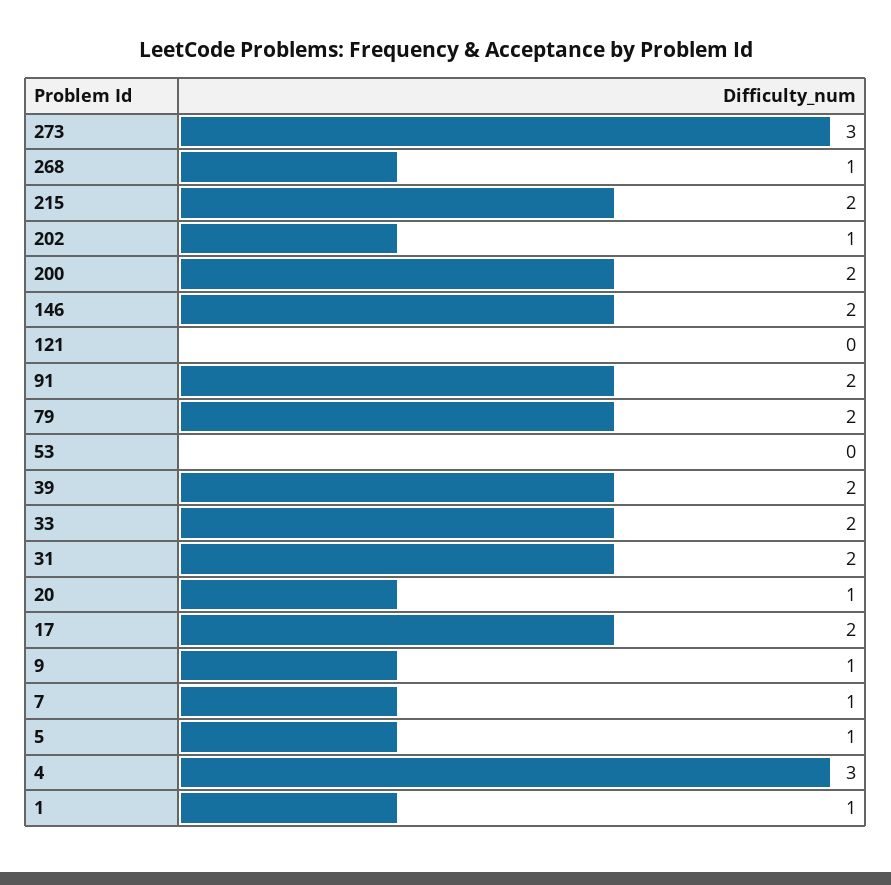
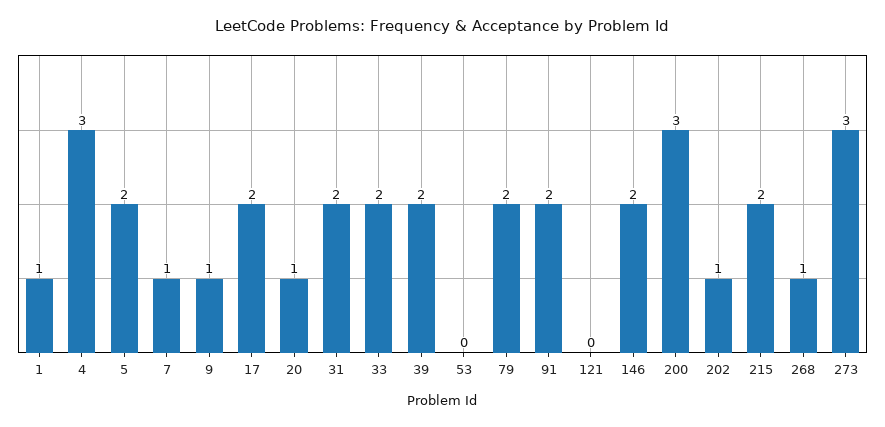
  {
    "273": 3,
    "268": 1,
    "215": 2,
    "202": 1,
-   "200": 2,
+   "200": 3,
    "146": 2,
    "121": 0,
    "91": 2,
    "79": 2,
    "53": 0,
    "39": 2,
    "33": 2,
    "31": 2,
    "20": 1,
    "17": 2,
    "9": 1,
    "7": 1,
-   "5": 1,
+   "5": 2,
    "4": 3,
    "1": 1
  }

